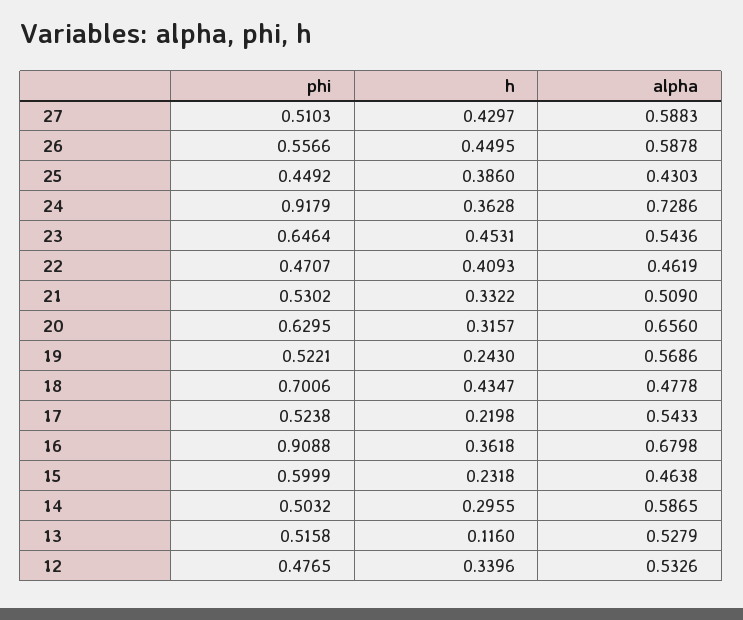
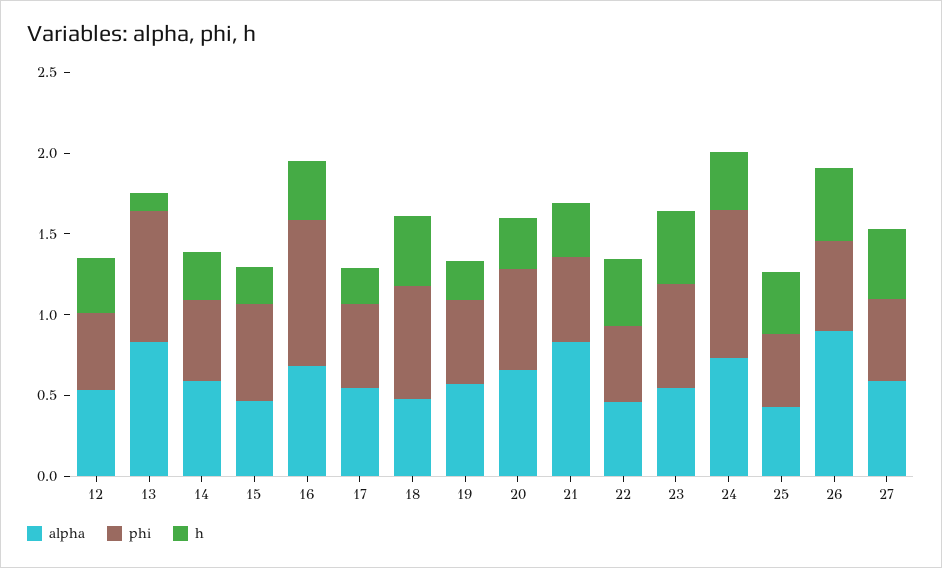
  {
    "phi": {
      "27": 0.5103,
      "26": 0.5566,
      "25": 0.4492,
      "24": 0.9179,
      "23": 0.6464,
      "22": 0.4707,
      "21": 0.5302,
      "20": 0.6295,
      "19": 0.5221,
      "18": 0.7006,
      "17": 0.5238,
      "16": 0.9088,
      "15": 0.5999,
      "14": 0.5032,
-     "13": 0.5158,
+     "13": 0.8,
      "12": 0.4765
    },
    "h": {
      "27": 0.4297,
      "26": 0.4495,
      "25": 0.386,
      "24": 0.3628,
      "23": 0.4531,
      "22": 0.4093,
      "21": 0.3322,
      "20": 0.3157,
      "19": 0.243,
      "18": 0.4347,
      "17": 0.2198,
      "16": 0.3618,
      "15": 0.2318,
      "14": 0.2955,
      "13": 0.116,
      "12": 0.3396
    },
    "alpha": {
      "27": 0.5883,
-     "26": 0.5878,
+     "26": 0.9,
      "25": 0.4303,
      "24": 0.7286,
      "23": 0.5436,
      "22": 0.4619,
-     "21": 0.509,
+     "21": 0.8,
      "20": 0.656,
      "19": 0.5686,
      "18": 0.4778,
      "17": 0.5433,
      "16": 0.6798,
      "15": 0.4638,
      "14": 0.5865,
-     "13": 0.5279,
+     "13": 0.8,
      "12": 0.5326
    }
  }

